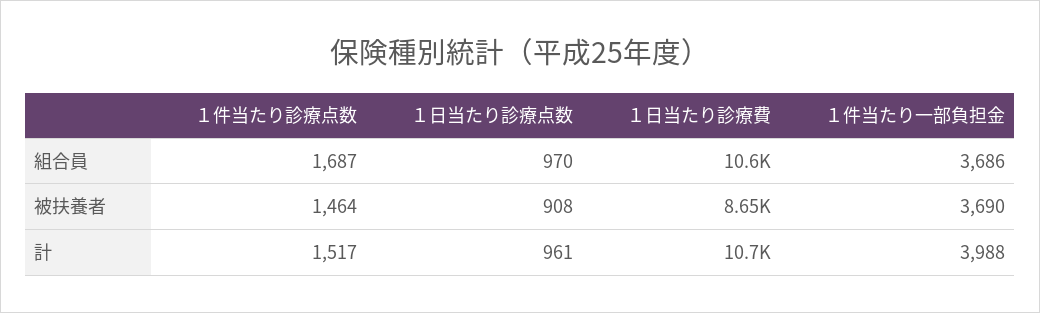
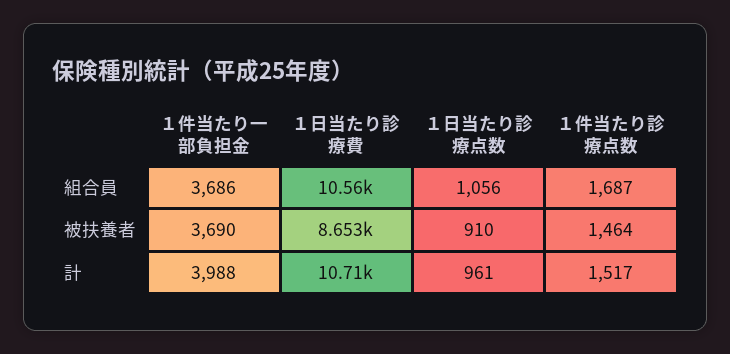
  {
    "１件当たり診療点数": {
      "組合員": 1687,
      "被扶養者": 1464,
      "計": 1517
    },
    "１日当たり診療点数": {
-     "組合員": 970,
+     "組合員": 1056,
-     "被扶養者": 908,
+     "被扶養者": 910,
      "計": 961
    },
    "１日当たり診療費": {
      "組合員": 10560,
      "被扶養者": 8653,
      "計": 10710
    },
    "１件当たり一部負担金": {
      "組合員": 3686,
      "被扶養者": 3690,
      "計": 3988
    }
  }

